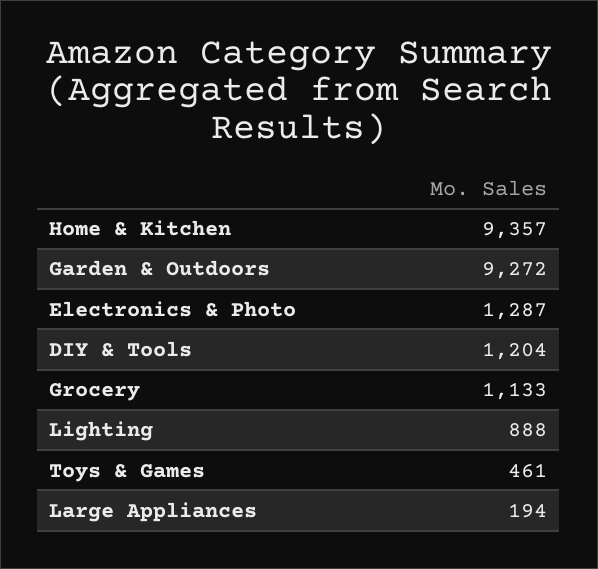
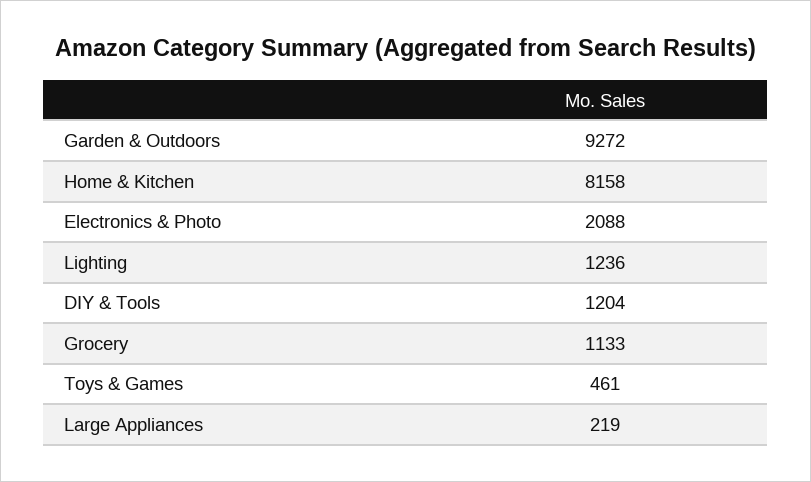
  {
-   "Home & Kitchen": 9357,
+   "Home & Kitchen": 8158,
    "Garden & Outdoors": 9272,
-   "Electronics & Photo": 1287,
+   "Electronics & Photo": 2088,
    "DIY & Tools": 1204,
    "Grocery": 1133,
-   "Lighting": 888,
+   "Lighting": 1236,
    "Toys & Games": 461,
-   "Large Appliances": 194
+   "Large Appliances": 219
  }

